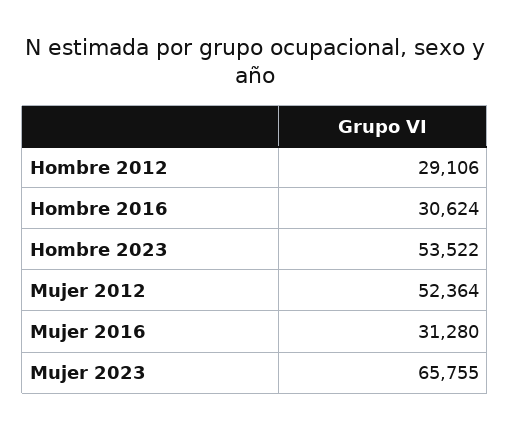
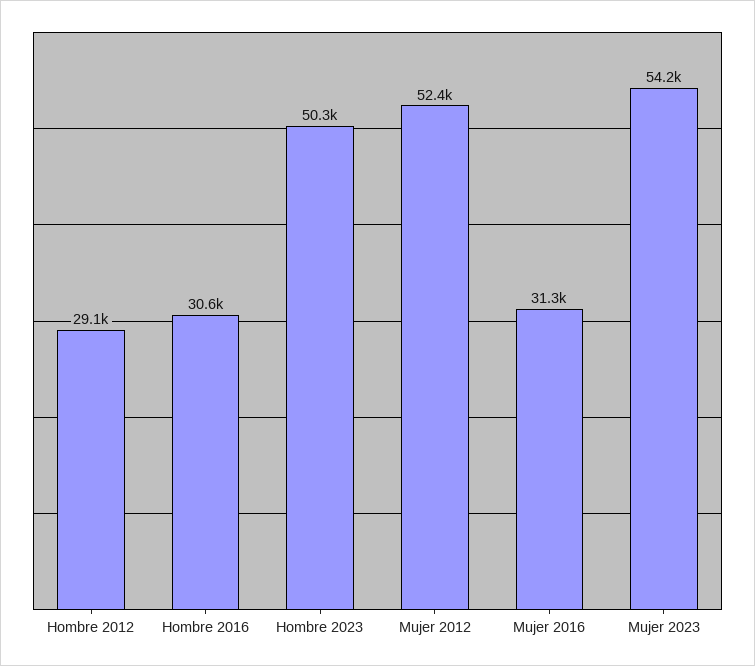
  {
    "Hombre 2012": 29106,
    "Hombre 2016": 30624,
-   "Hombre 2023": 53522,
+   "Hombre 2023": 50300,
    "Mujer 2012": 52364,
    "Mujer 2016": 31280,
-   "Mujer 2023": 65755
+   "Mujer 2023": 54200
  }

